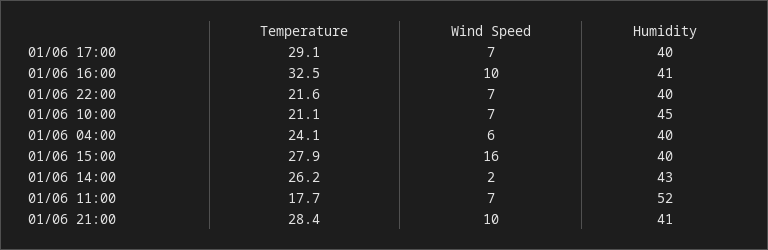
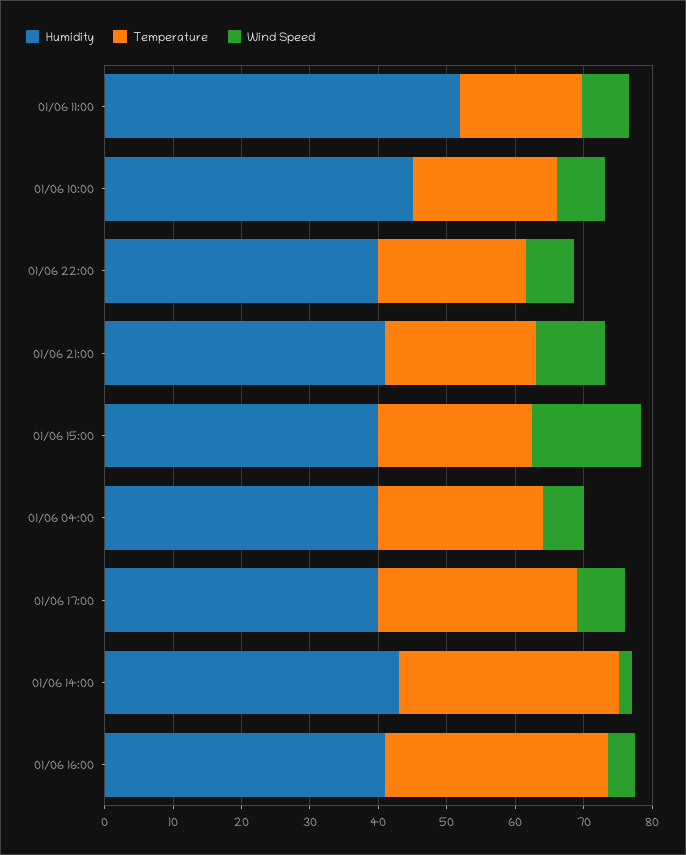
  {
    "Temperature": {
      "01/06 17:00": 29.1,
      "01/06 16:00": 32.5,
      "01/06 22:00": 21.6,
      "01/06 10:00": 21.1,
      "01/06 04:00": 24.1,
-     "01/06 15:00": 27.9,
+     "01/06 15:00": 22,
-     "01/06 14:00": 26.2,
+     "01/06 14:00": 32,
      "01/06 11:00": 17.7,
-     "01/06 21:00": 28.4
+     "01/06 21:00": 22
    },
    "Wind Speed": {
      "01/06 17:00": 7,
-     "01/06 16:00": 10,
+     "01/06 16:00": 4,
      "01/06 22:00": 7,
      "01/06 10:00": 7,
      "01/06 04:00": 6,
      "01/06 15:00": 16,
      "01/06 14:00": 2,
      "01/06 11:00": 7,
      "01/06 21:00": 10
    },
    "Humidity": {
      "01/06 17:00": 40,
      "01/06 16:00": 41,
      "01/06 22:00": 40,
      "01/06 10:00": 45,
      "01/06 04:00": 40,
      "01/06 15:00": 40,
      "01/06 14:00": 43,
      "01/06 11:00": 52,
      "01/06 21:00": 41
    }
  }

